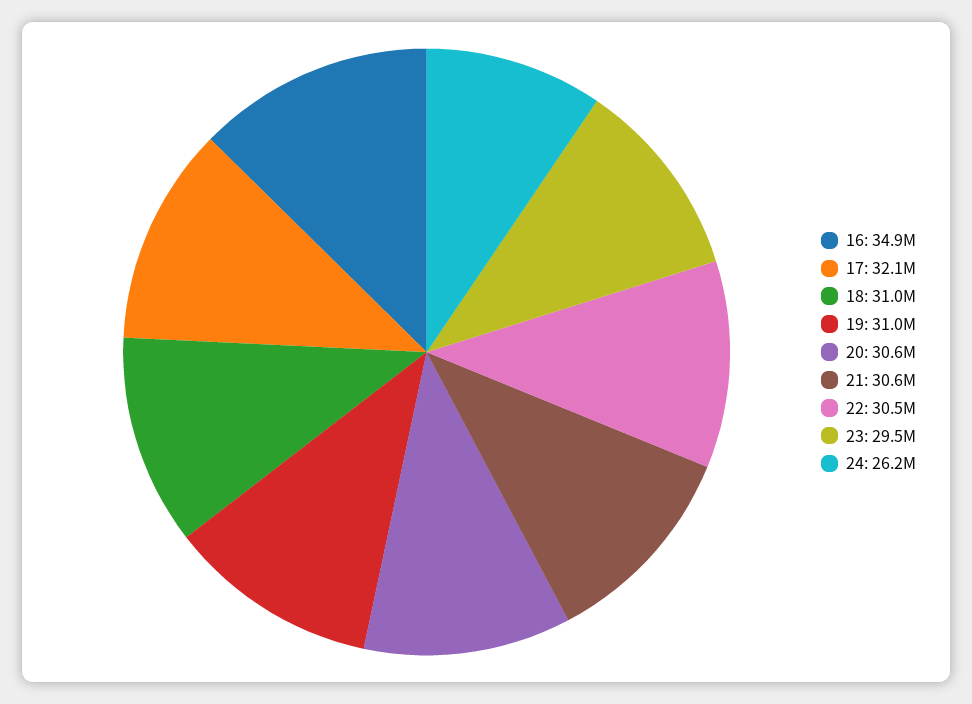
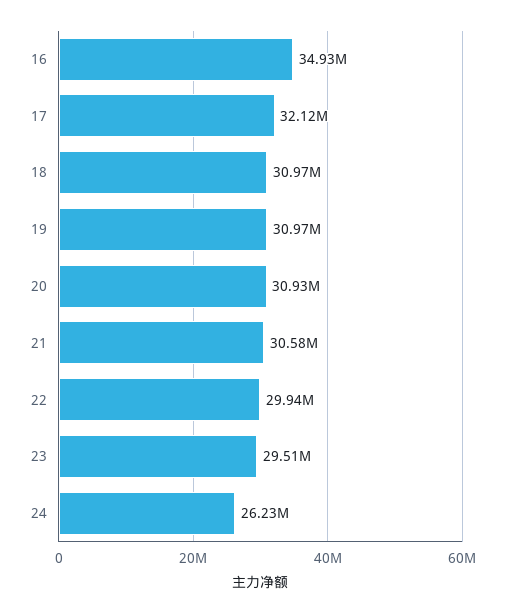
  {
    "16": 34930000,
    "17": 32120000,
    "18": 30970000,
    "19": 30970000,
-   "20": 30600000,
+   "20": 30930000,
    "21": 30580000,
-   "22": 30500000,
+   "22": 29940000,
    "23": 29510000,
    "24": 26230000
  }

